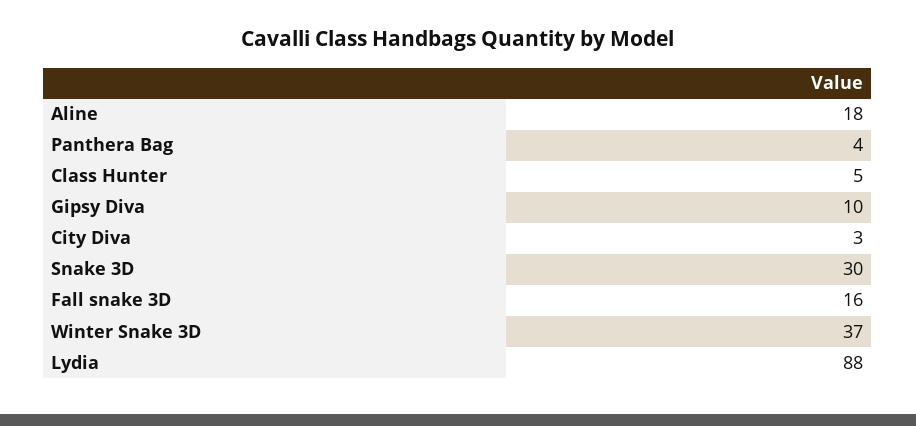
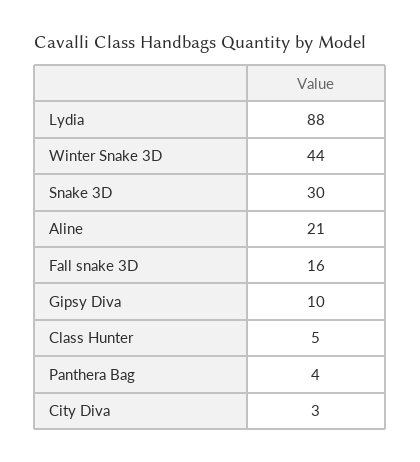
  {
-   "Aline": 18,
+   "Aline": 21,
    "Panthera Bag": 4,
    "Class Hunter": 5,
    "Gipsy Diva": 10,
    "City Diva": 3,
    "Snake 3D": 30,
    "Fall snake 3D": 16,
-   "Winter Snake 3D": 37,
+   "Winter Snake 3D": 44,
    "Lydia": 88
  }

